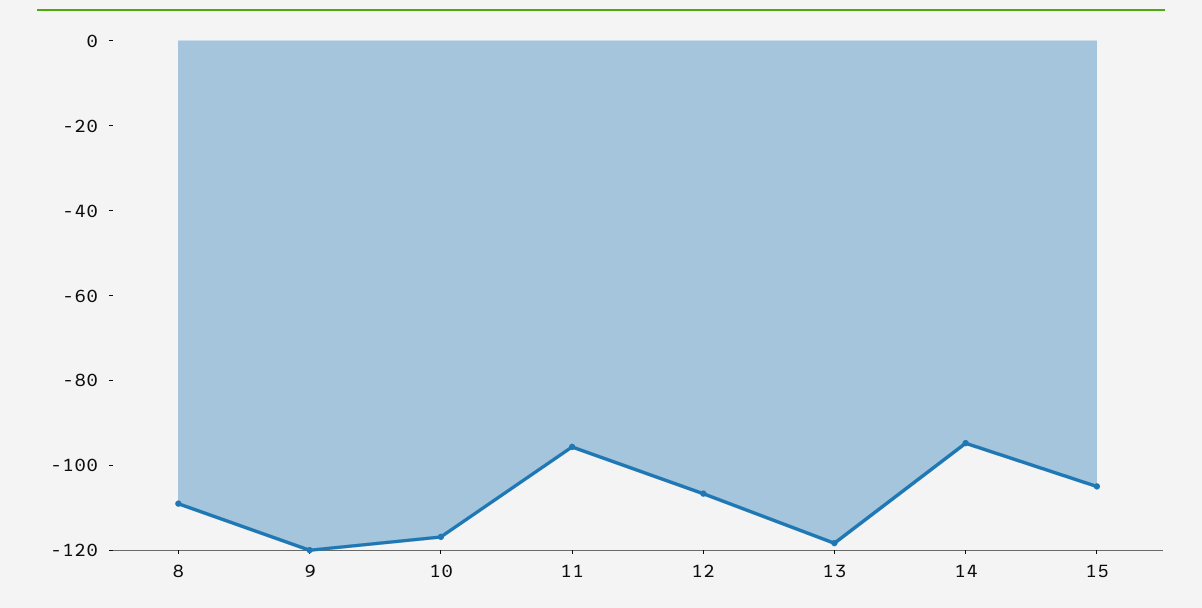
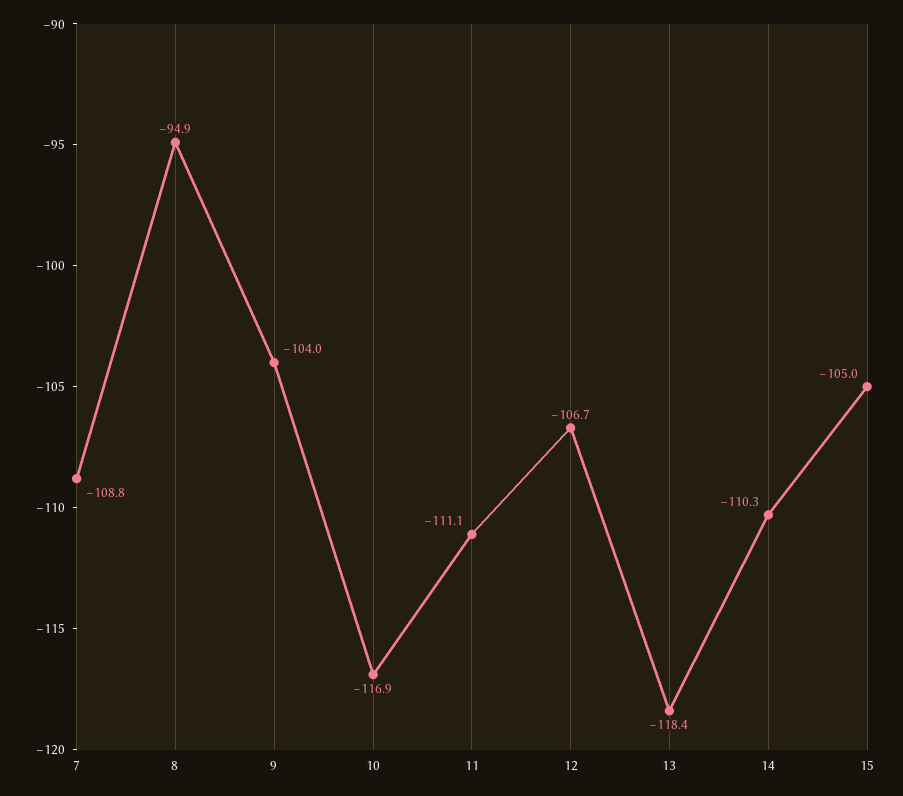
  {
-   "8": -110,
+   "8": -94.9,
-   "9": -120,
+   "9": -104,
    "10": -116.9,
-   "11": -95,
+   "11": -111.1,
    "12": -106.7,
    "13": -118.4,
-   "14": -95,
+   "14": -110.3,
-   "15": -105
+   "15": -105,
+   "7": -108.8
  }

